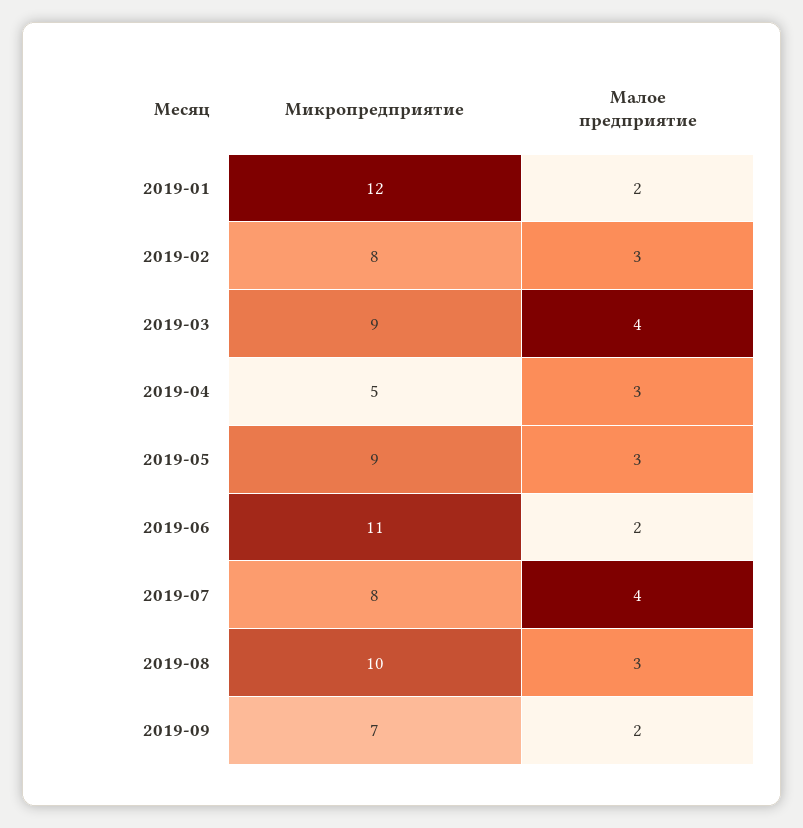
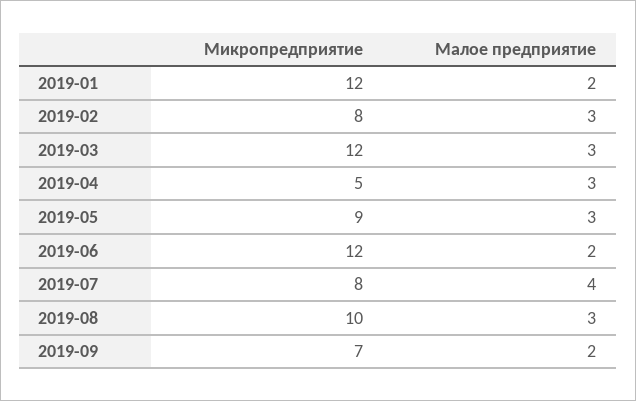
  {
    "Микропредприятие": {
      "2019-01": 12,
      "2019-02": 8,
-     "2019-03": 9,
+     "2019-03": 12,
      "2019-04": 5,
      "2019-05": 9,
-     "2019-06": 11,
+     "2019-06": 12,
      "2019-07": 8,
      "2019-08": 10,
      "2019-09": 7
    },
    "Малое предприятие": {
      "2019-01": 2,
      "2019-02": 3,
-     "2019-03": 4,
+     "2019-03": 3,
      "2019-04": 3,
      "2019-05": 3,
      "2019-06": 2,
      "2019-07": 4,
      "2019-08": 3,
      "2019-09": 2
    }
  }

